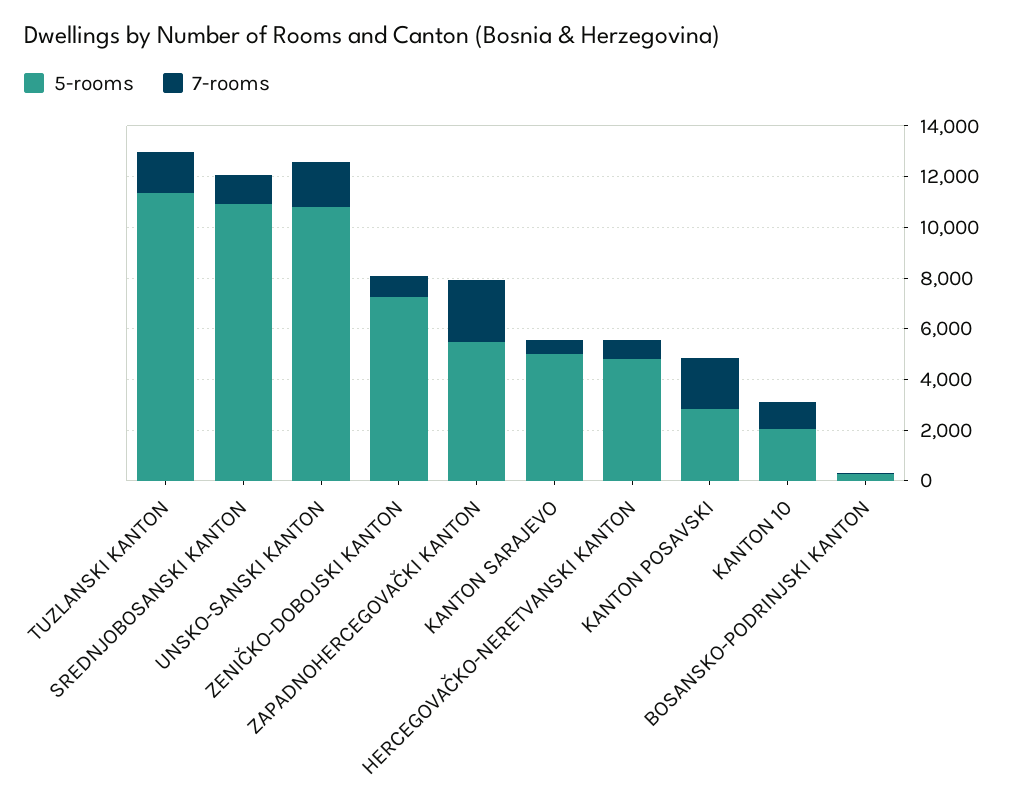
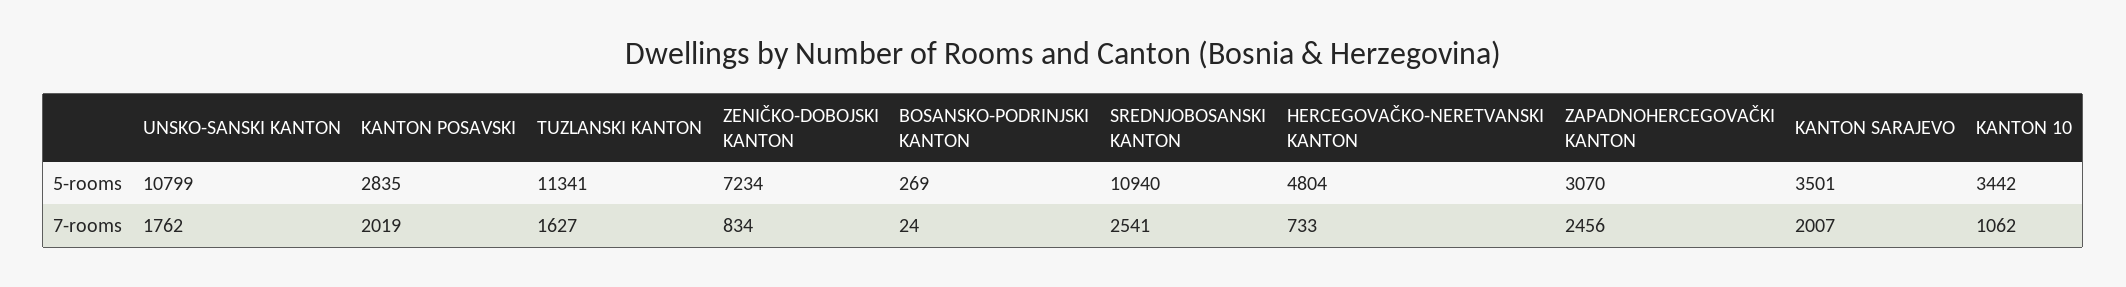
  {
    "5-rooms": {
      "TUZLANSKI KANTON": 11341,
      "SREDNJOBOSANSKI KANTON": 10940,
      "UNSKO-SANSKI KANTON": 10799,
      "ZENIČKO-DOBOJSKI KANTON": 7234,
-     "ZAPADNOHERCEGOVAČKI KANTON": 5500,
+     "ZAPADNOHERCEGOVAČKI KANTON": 3070,
-     "KANTON SARAJEVO": 5000,
+     "KANTON SARAJEVO": 3501,
      "HERCEGOVAČKO-NERETVANSKI KANTON": 4804,
      "KANTON POSAVSKI": 2835,
-     "KANTON 10": 2000,
+     "KANTON 10": 3442,
      "BOSANSKO-PODRINJSKI KANTON": 269
    },
    "7-rooms": {
      "TUZLANSKI KANTON": 1627,
-     "SREDNJOBOSANSKI KANTON": 1000,
+     "SREDNJOBOSANSKI KANTON": 2541,
      "UNSKO-SANSKI KANTON": 1762,
      "ZENIČKO-DOBOJSKI KANTON": 834,
      "ZAPADNOHERCEGOVAČKI KANTON": 2456,
-     "KANTON SARAJEVO": 500,
+     "KANTON SARAJEVO": 2007,
      "HERCEGOVAČKO-NERETVANSKI KANTON": 733,
      "KANTON POSAVSKI": 2019,
      "KANTON 10": 1062,
      "BOSANSKO-PODRINJSKI KANTON": 24
    }
  }

